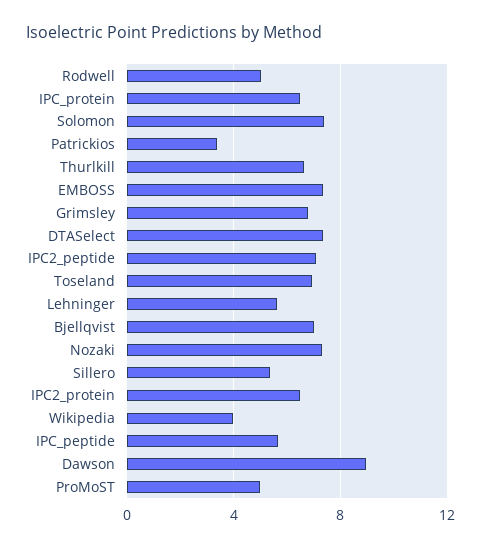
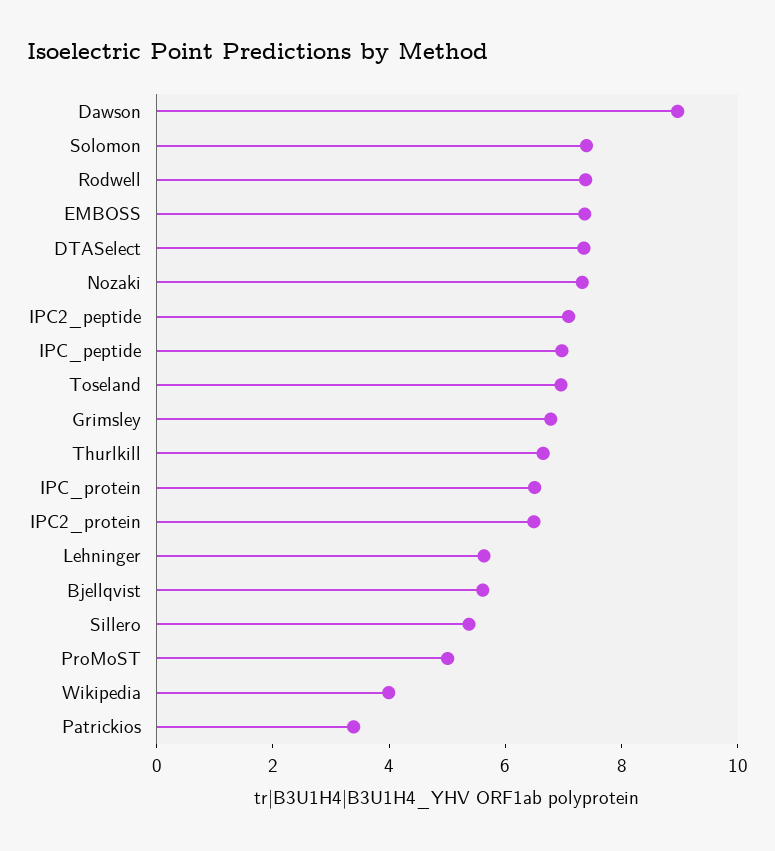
  {
-   "Rodwell": 5,
+   "Rodwell": 7.5,
    "IPC_protein": 6.5,
    "Solomon": 7.5,
    "Patrickios": 3.5,
    "Thurlkill": 6.5,
    "EMBOSS": 7.5,
    "Grimsley": 7,
    "DTASelect": 7.5,
    "IPC2_peptide": 7,
    "Toseland": 7,
    "Lehninger": 5.5,
-   "Bjellqvist": 7,
+   "Bjellqvist": 5.5,
    "Nozaki": 7.5,
    "Sillero": 5.5,
    "IPC2_protein": 6.5,
    "Wikipedia": 4,
-   "IPC_peptide": 5.5,
+   "IPC_peptide": 7,
    "Dawson": 9,
    "ProMoST": 5
  }

